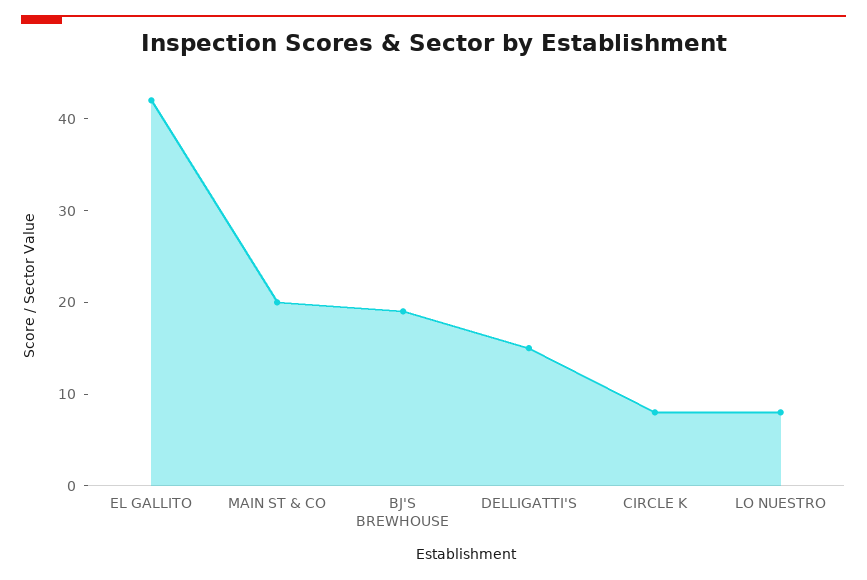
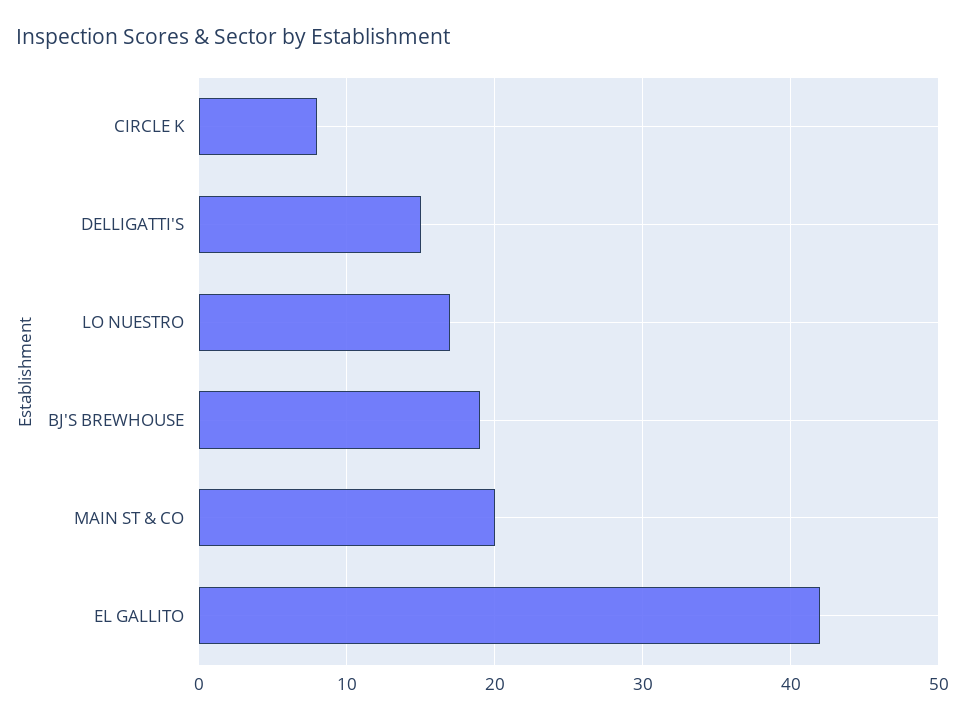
  {
    "EL GALLITO": 42,
    "MAIN ST & CO": 20,
    "BJ'S BREWHOUSE": 19,
    "DELLIGATTI'S": 15,
    "CIRCLE K": 8,
-   "LO NUESTRO": 8
+   "LO NUESTRO": 17
  }

